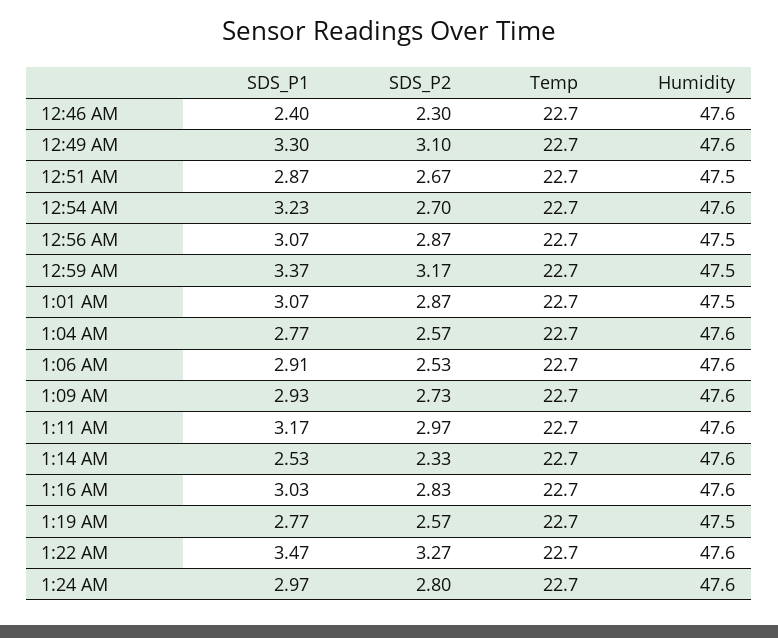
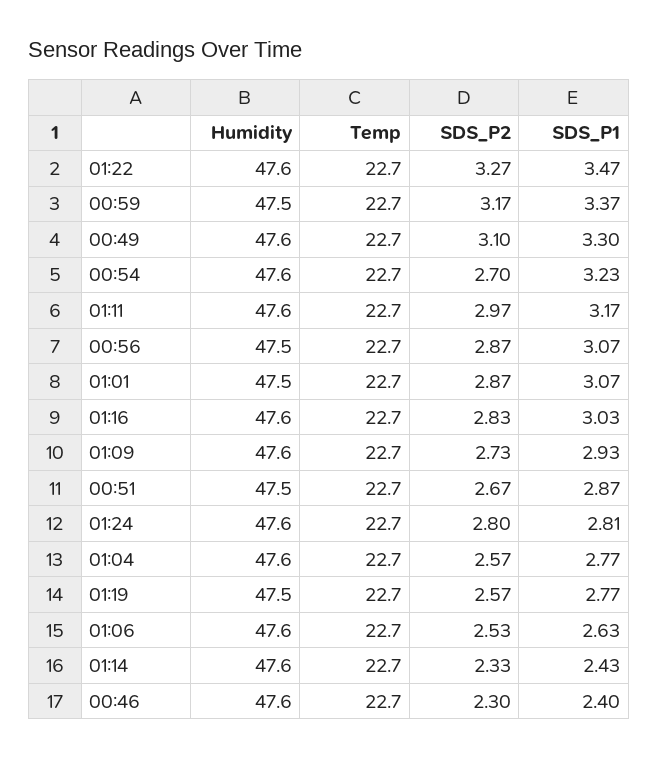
  {
    "SDS_P1": {
      "12:46 AM": 2.4,
      "12:49 AM": 3.3,
      "12:51 AM": 2.87,
      "12:54 AM": 3.23,
      "12:56 AM": 3.07,
      "12:59 AM": 3.37,
      "1:01 AM": 3.07,
      "1:04 AM": 2.77,
-     "1:06 AM": 2.91,
+     "1:06 AM": 2.63,
      "1:09 AM": 2.93,
      "1:11 AM": 3.17,
-     "1:14 AM": 2.53,
+     "1:14 AM": 2.43,
      "1:16 AM": 3.03,
      "1:19 AM": 2.77,
      "1:22 AM": 3.47,
-     "1:24 AM": 2.97
+     "1:24 AM": 2.81
    },
    "SDS_P2": {
      "12:46 AM": 2.3,
      "12:49 AM": 3.1,
      "12:51 AM": 2.67,
      "12:54 AM": 2.7,
      "12:56 AM": 2.87,
      "12:59 AM": 3.17,
      "1:01 AM": 2.87,
      "1:04 AM": 2.57,
      "1:06 AM": 2.53,
      "1:09 AM": 2.73,
      "1:11 AM": 2.97,
      "1:14 AM": 2.33,
      "1:16 AM": 2.83,
      "1:19 AM": 2.57,
      "1:22 AM": 3.27,
      "1:24 AM": 2.8
    },
    "Temp": {
      "12:46 AM": 22.7,
      "12:49 AM": 22.7,
      "12:51 AM": 22.7,
      "12:54 AM": 22.7,
      "12:56 AM": 22.7,
      "12:59 AM": 22.7,
      "1:01 AM": 22.7,
      "1:04 AM": 22.7,
      "1:06 AM": 22.7,
      "1:09 AM": 22.7,
      "1:11 AM": 22.7,
      "1:14 AM": 22.7,
      "1:16 AM": 22.7,
      "1:19 AM": 22.7,
      "1:22 AM": 22.7,
      "1:24 AM": 22.7
    },
    "Humidity": {
      "12:46 AM": 47.6,
      "12:49 AM": 47.6,
      "12:51 AM": 47.5,
      "12:54 AM": 47.6,
      "12:56 AM": 47.5,
      "12:59 AM": 47.5,
      "1:01 AM": 47.5,
      "1:04 AM": 47.6,
      "1:06 AM": 47.6,
      "1:09 AM": 47.6,
      "1:11 AM": 47.6,
      "1:14 AM": 47.6,
      "1:16 AM": 47.6,
      "1:19 AM": 47.5,
      "1:22 AM": 47.6,
      "1:24 AM": 47.6
    }
  }

